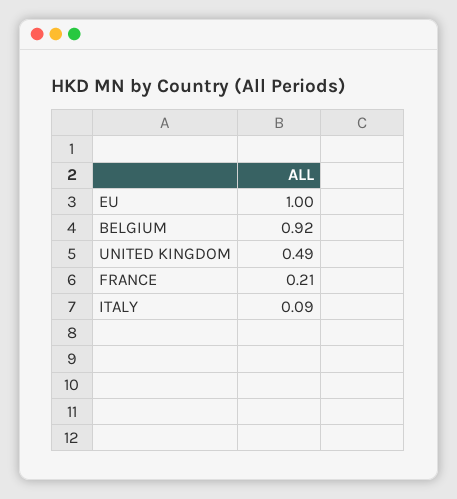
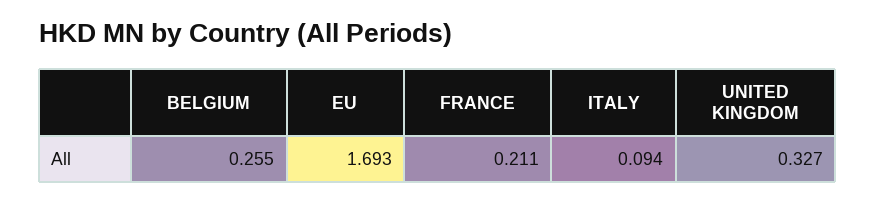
  {
-   "EU": 1,
+   "EU": 1.693,
-   "BELGIUM": 0.92,
+   "BELGIUM": 0.255,
-   "UNITED KINGDOM": 0.49,
+   "UNITED KINGDOM": 0.327,
    "FRANCE": 0.211,
    "ITALY": 0.094
  }

